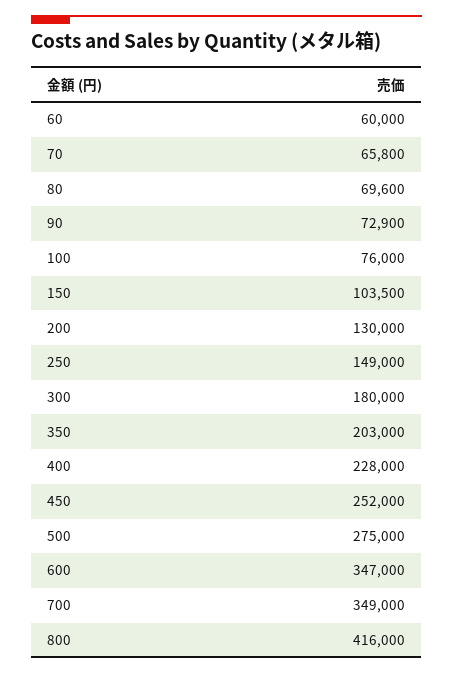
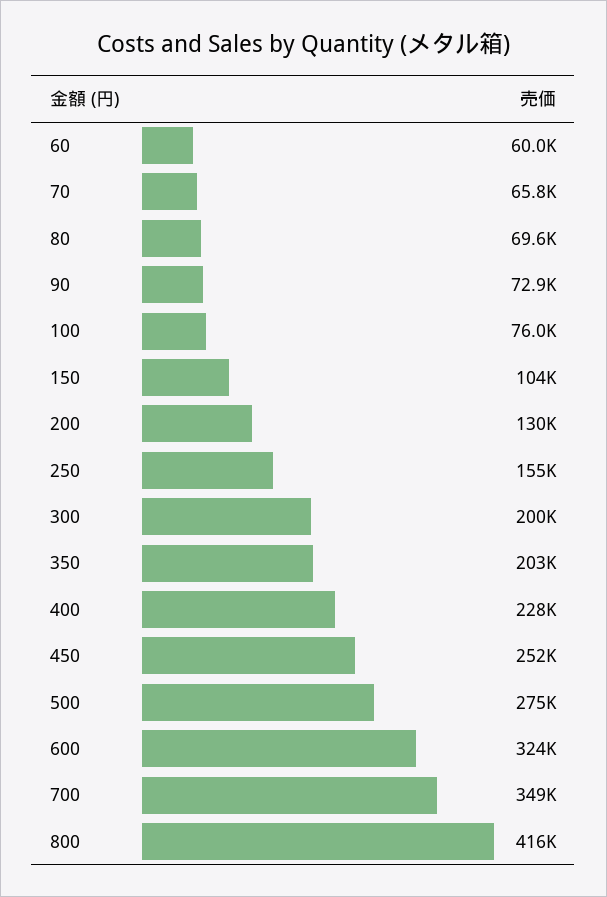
  {
    "60": 60000,
    "70": 65800,
    "80": 69600,
    "90": 72900,
    "100": 76000,
    "150": 103500,
    "200": 130000,
-   "250": 149000,
+   "250": 155000,
-   "300": 180000,
+   "300": 200000,
    "350": 203000,
    "400": 228000,
    "450": 252000,
    "500": 275000,
-   "600": 347000,
+   "600": 324000,
    "700": 349000,
    "800": 416000
  }

